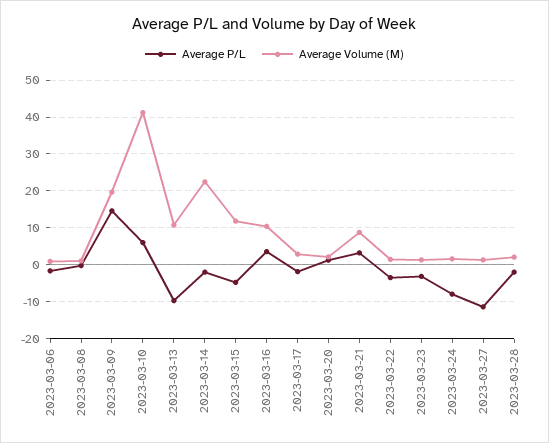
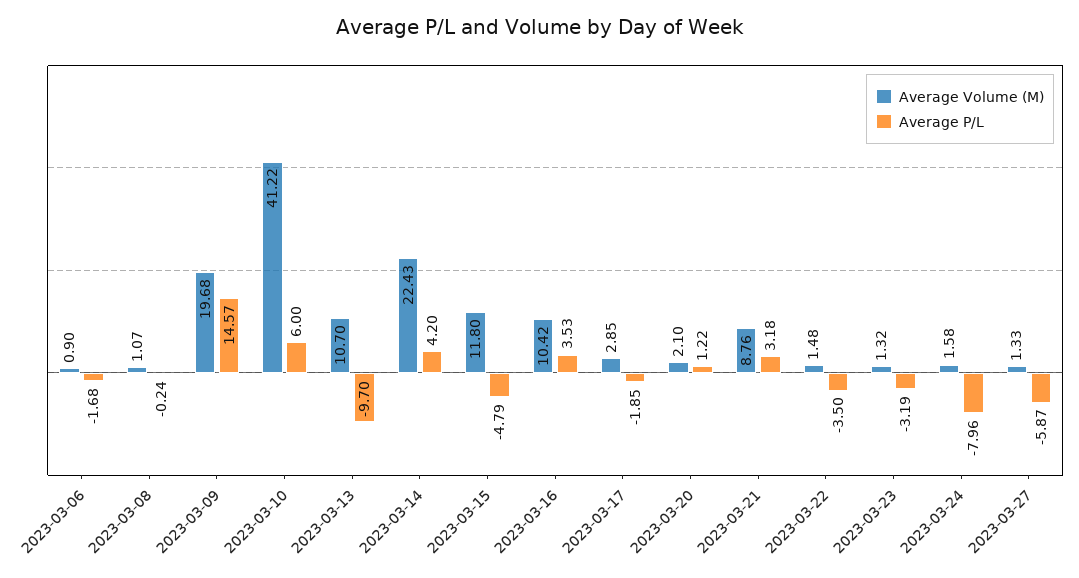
  {
    "Average P/L": {
      "2023-03-06": -1.68,
      "2023-03-08": -0.24,
      "2023-03-09": 14.57,
      "2023-03-10": 6,
      "2023-03-13": -9.7,
-     "2023-03-14": -2,
+     "2023-03-14": 4.2,
      "2023-03-15": -4.79,
      "2023-03-16": 3.53,
      "2023-03-17": -1.85,
      "2023-03-20": 1.22,
      "2023-03-21": 3.18,
      "2023-03-22": -3.5,
      "2023-03-23": -3.19,
      "2023-03-24": -7.96,
-     "2023-03-27": -12,
+     "2023-03-27": -5.87
-     "2023-03-28": -2
    },
    "Average Volume (M)": {
      "2023-03-06": 0.9,
      "2023-03-08": 1.07,
      "2023-03-09": 19.68,
      "2023-03-10": 41.22,
      "2023-03-13": 10.7,
      "2023-03-14": 22.43,
      "2023-03-15": 11.8,
      "2023-03-16": 10.42,
      "2023-03-17": 2.85,
      "2023-03-20": 2.1,
      "2023-03-21": 8.76,
      "2023-03-22": 1.48,
      "2023-03-23": 1.32,
      "2023-03-24": 1.58,
-     "2023-03-27": 1.33,
+     "2023-03-27": 1.33
-     "2023-03-28": 2
    }
  }

